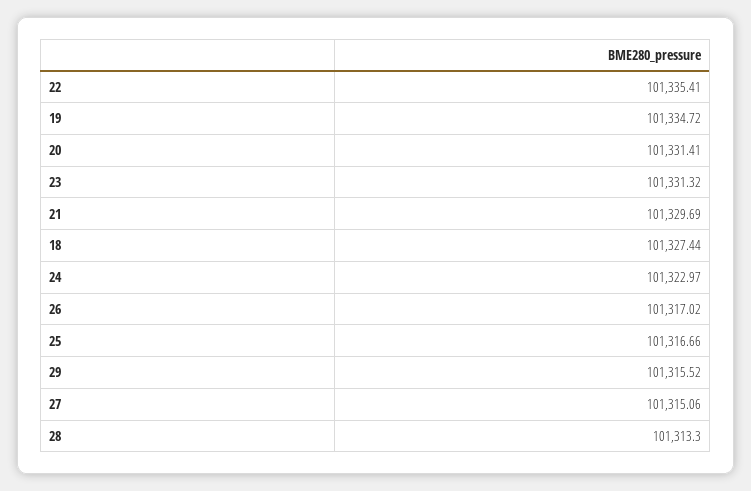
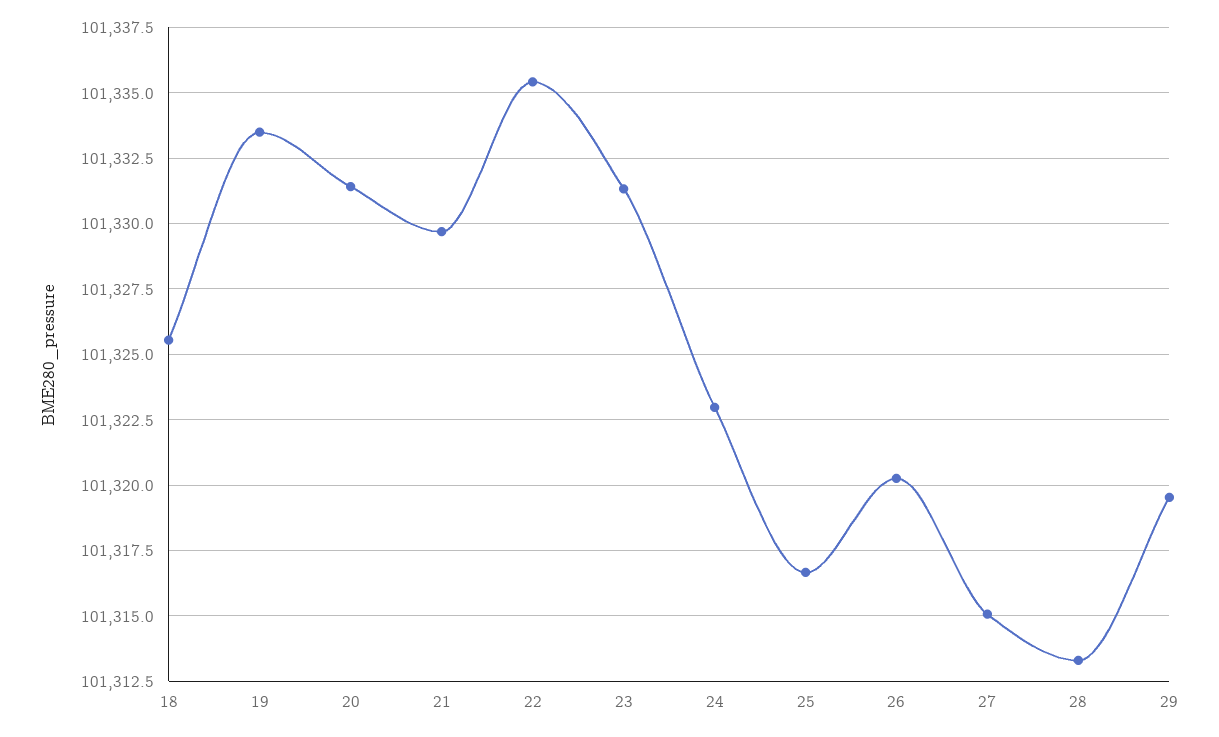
  {
    "22": 101335.41,
-   "19": 101334.72,
+   "19": 101333.5,
    "20": 101331.41,
    "23": 101331.32,
    "21": 101329.69,
-   "18": 101327.44,
+   "18": 101325.5,
    "24": 101322.97,
-   "26": 101317.02,
+   "26": 101320.25,
    "25": 101316.66,
-   "29": 101315.52,
+   "29": 101319.5,
    "27": 101315.06,
    "28": 101313.3
  }

